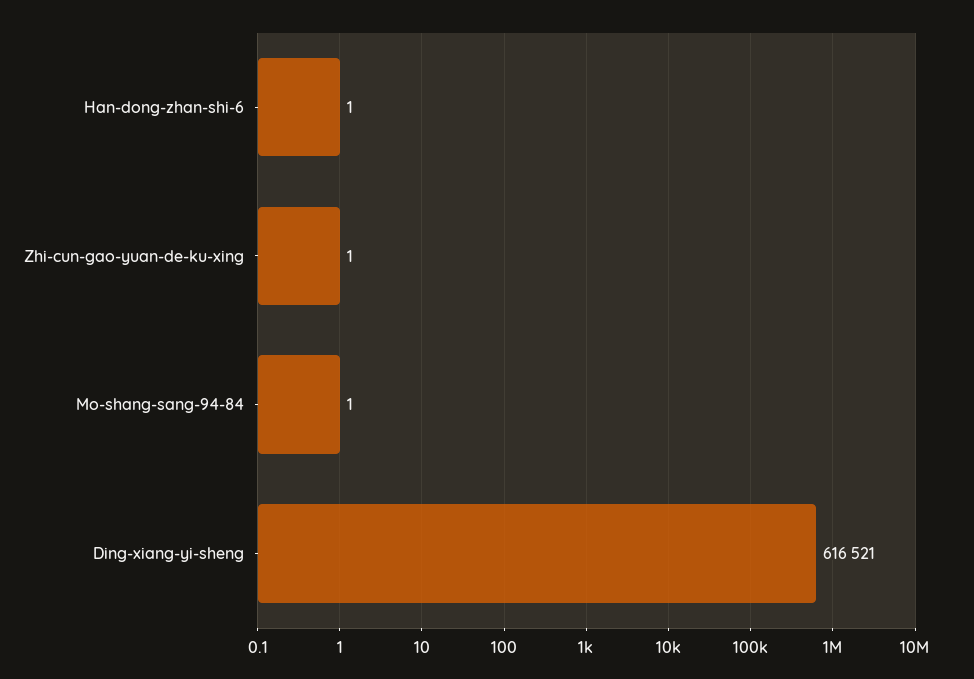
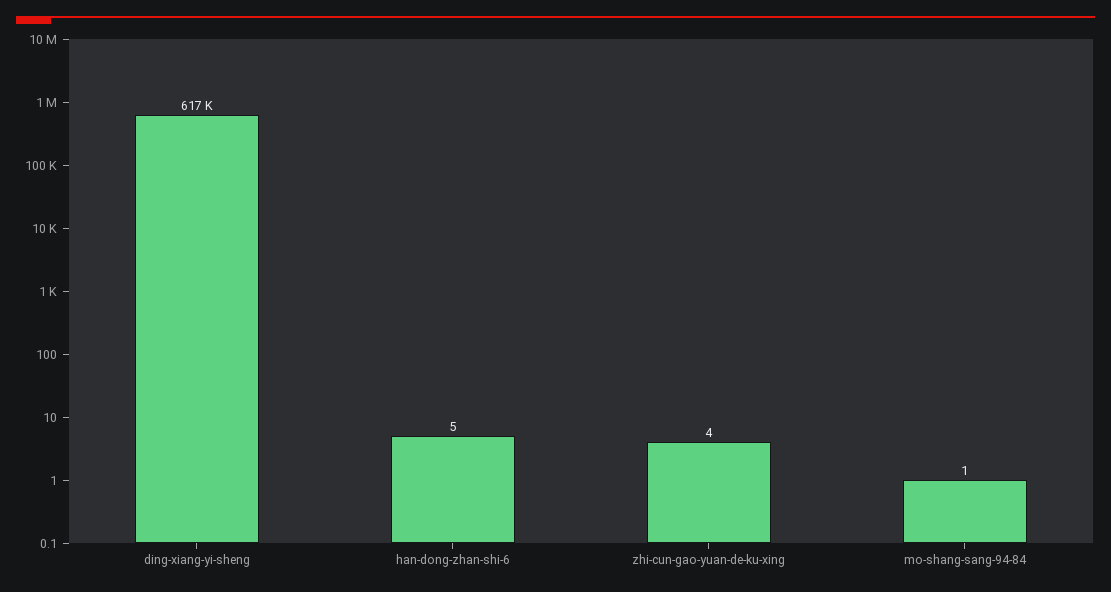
  {
-   "Han-dong-zhan-shi-6": 1,
+   "Han-dong-zhan-shi-6": 5,
-   "Zhi-cun-gao-yuan-de-ku-xing": 1,
+   "Zhi-cun-gao-yuan-de-ku-xing": 4,
    "Mo-shang-sang-94-84": 1,
    "Ding-xiang-yi-sheng": 616521
  }

